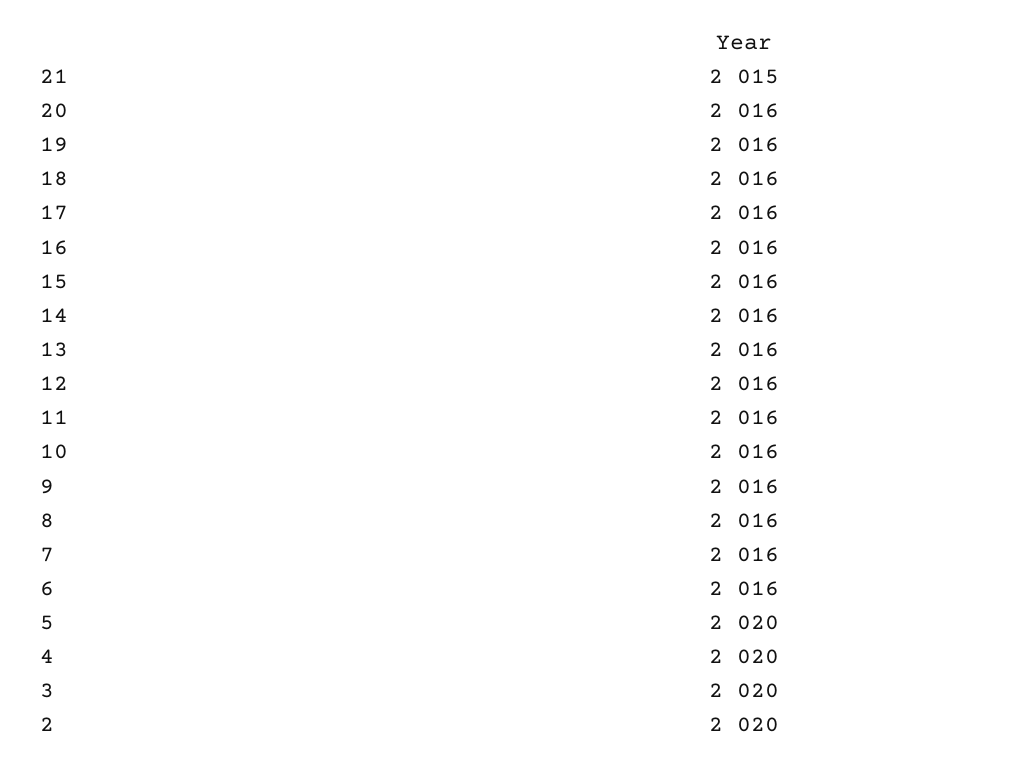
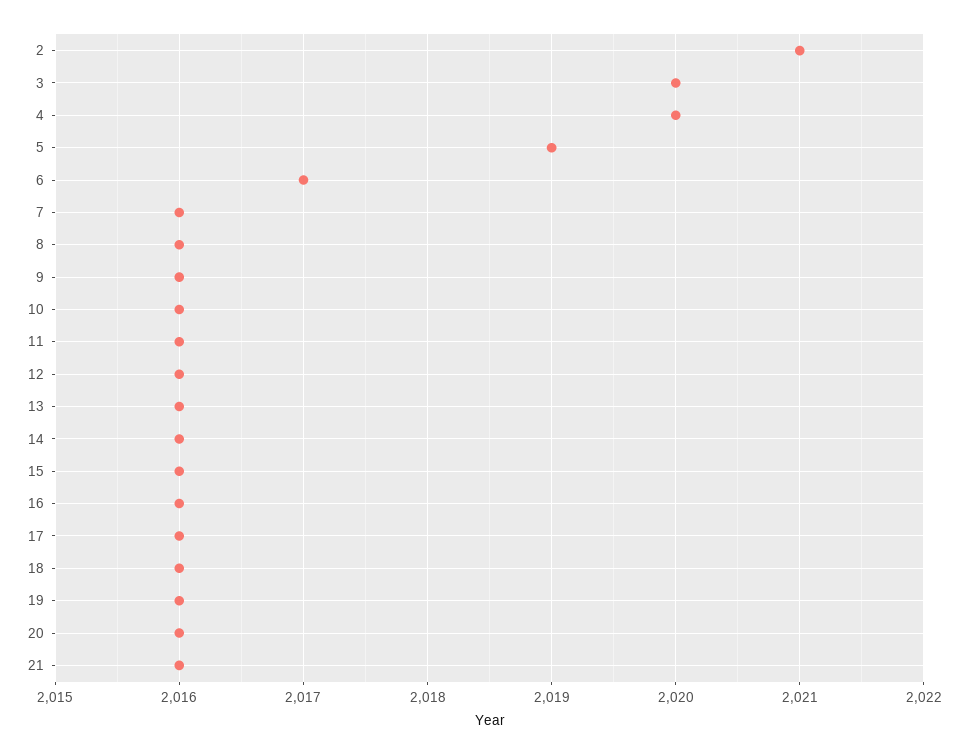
  {
-   "21": 2015,
+   "21": 2016,
    "20": 2016,
    "19": 2016,
    "18": 2016,
    "17": 2016,
    "16": 2016,
    "15": 2016,
    "14": 2016,
    "13": 2016,
    "12": 2016,
    "11": 2016,
    "10": 2016,
    "9": 2016,
    "8": 2016,
    "7": 2016,
-   "6": 2016,
+   "6": 2017,
-   "5": 2020,
+   "5": 2019,
    "4": 2020,
    "3": 2020,
-   "2": 2020
+   "2": 2021
  }

